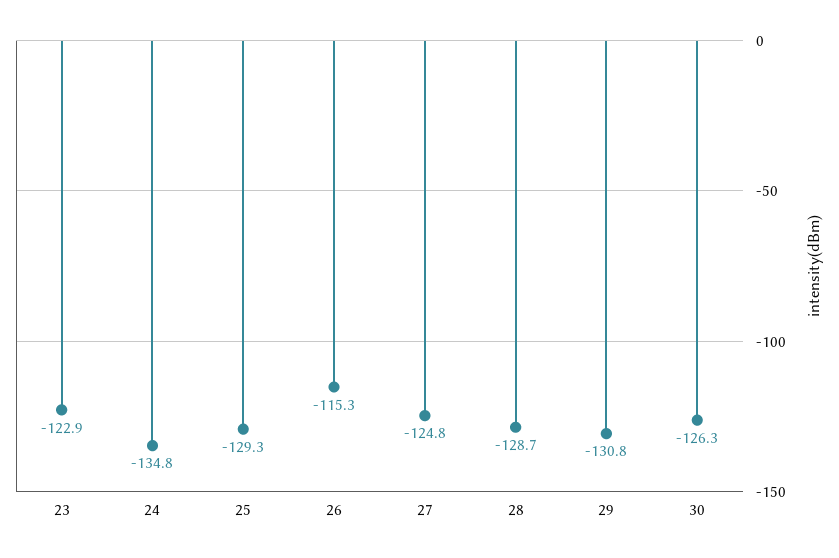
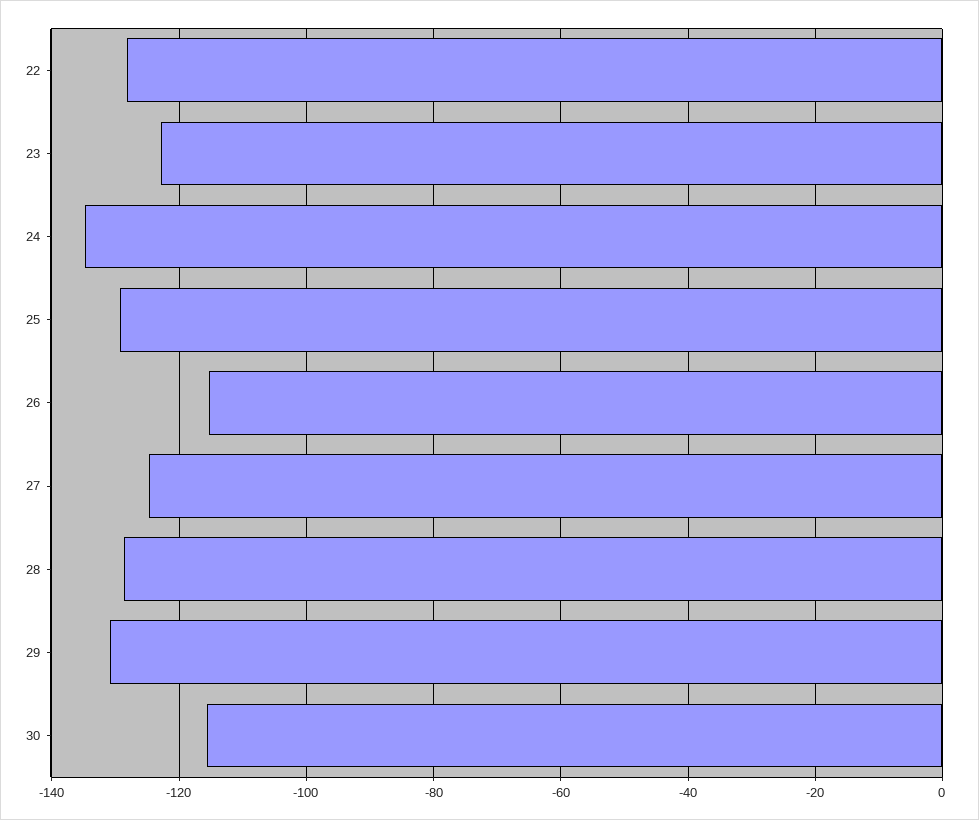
  {
    "23": -122.9,
    "24": -134.8,
    "25": -129.3,
    "26": -115.3,
    "27": -124.8,
    "28": -128.7,
    "29": -130.8,
-   "30": -126.3
+   "30": -116,
+   "22": -128
  }

